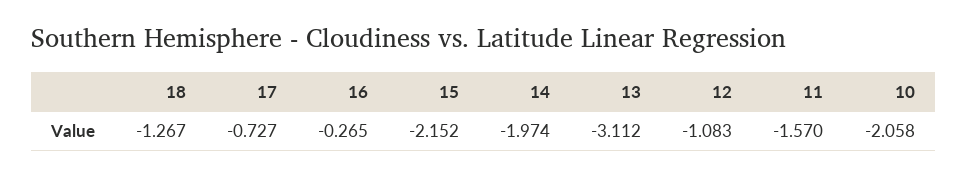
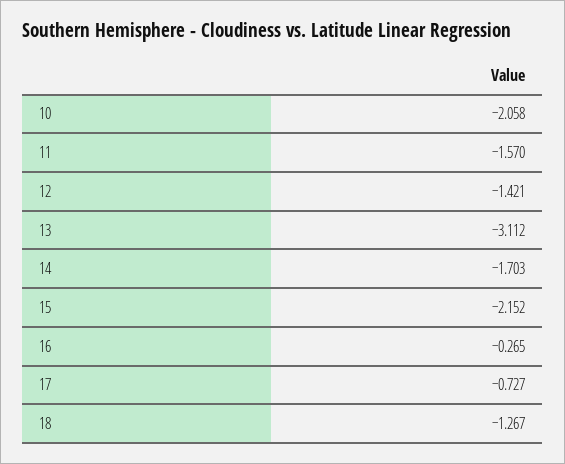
  {
    "18": -1.267,
    "17": -0.727,
    "16": -0.265,
    "15": -2.152,
-   "14": -1.974,
+   "14": -1.703,
    "13": -3.112,
-   "12": -1.083,
+   "12": -1.421,
    "11": -1.57,
    "10": -2.058
  }

